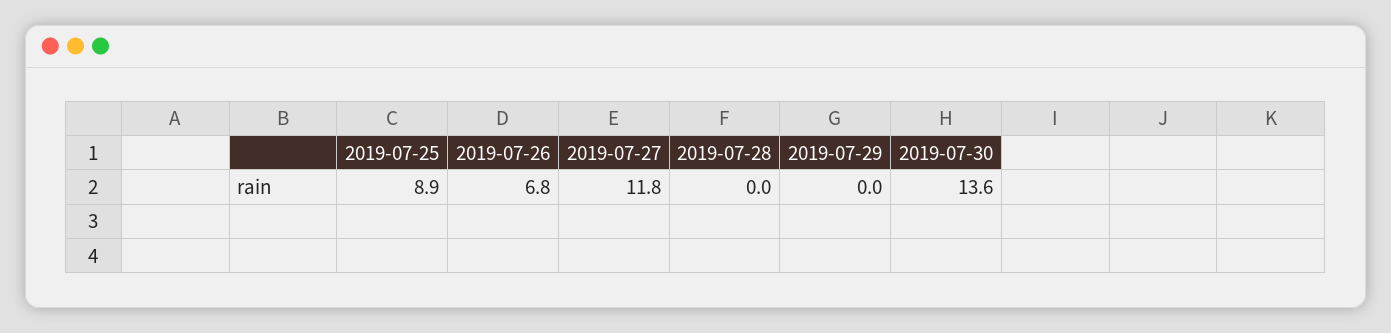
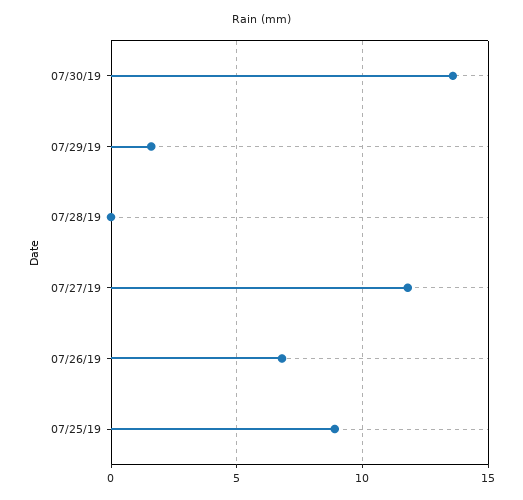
  {
    "2019-07-25": 8.9,
    "2019-07-26": 6.8,
    "2019-07-27": 11.8,
    "2019-07-28": 0,
-   "2019-07-29": 0,
+   "2019-07-29": 1.5,
    "2019-07-30": 13.6
  }

